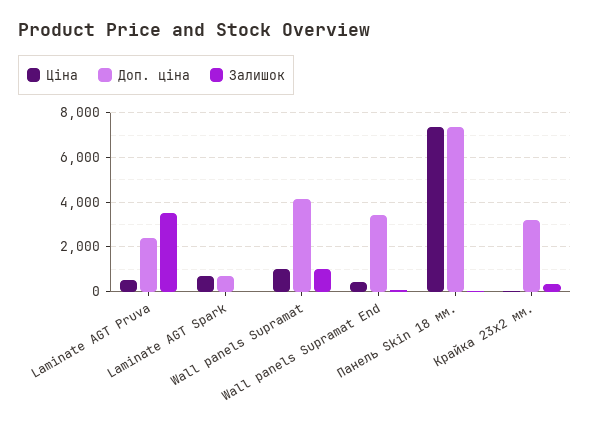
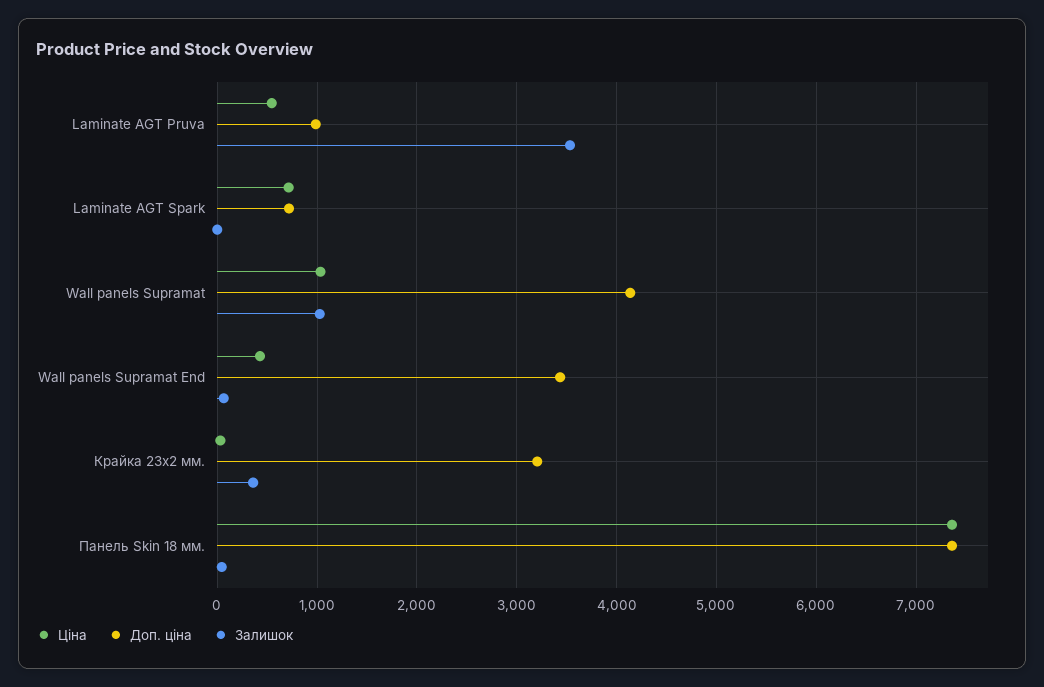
  {
    "Ціна": {
      "Laminate AGT Pruva": 500,
      "Laminate AGT Spark": 700,
      "Wall panels Supramat": 1000,
      "Wall panels Supramat End": 400,
      "Панель Skin 18 мм.": 7400,
      "Крайка 23x2 мм.": 0
    },
    "Доп. ціна": {
-     "Laminate AGT Pruva": 2500,
+     "Laminate AGT Pruva": 1000,
      "Laminate AGT Spark": 700,
      "Wall panels Supramat": 4100,
      "Wall panels Supramat End": 3400,
      "Панель Skin 18 мм.": 7400,
      "Крайка 23x2 мм.": 3200
    },
    "Залишок": {
      "Laminate AGT Pruva": 3500,
      "Laminate AGT Spark": 0,
      "Wall panels Supramat": 1000,
      "Wall panels Supramat End": 100,
      "Панель Skin 18 мм.": 0,
      "Крайка 23x2 мм.": 400
    }
  }

